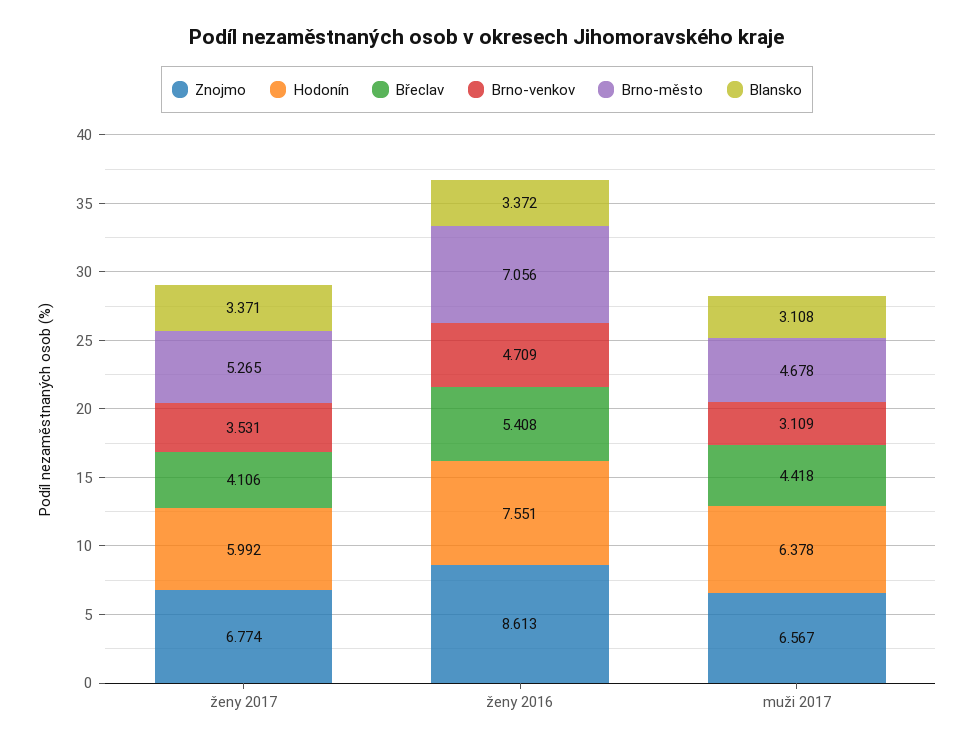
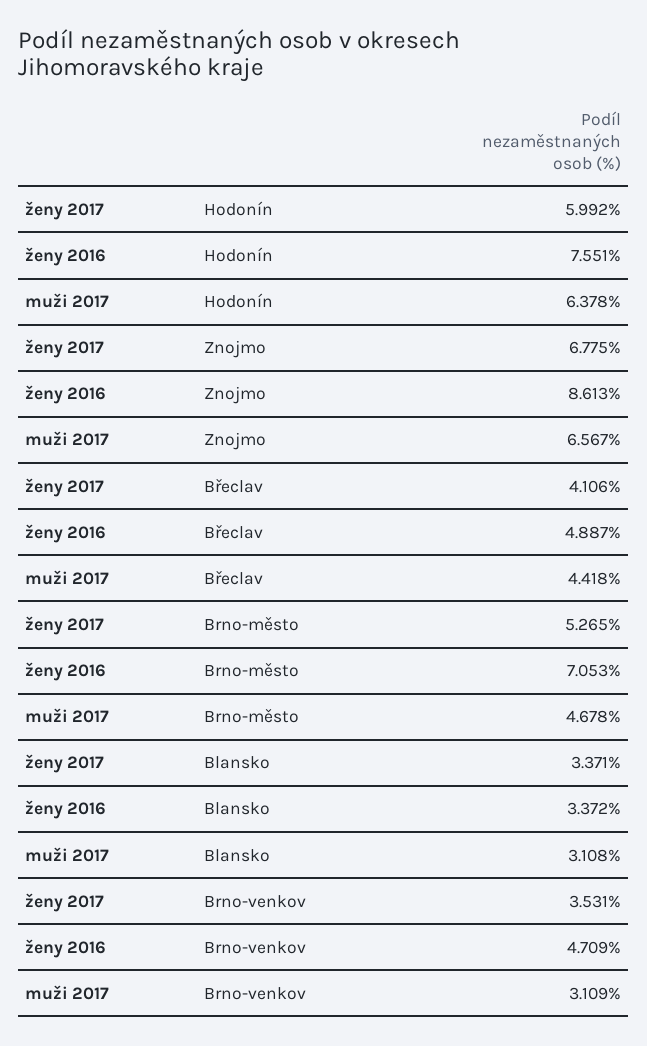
  {
    "Znojmo": {
-     "ženy 2017": 6.774,
+     "ženy 2017": 6.775,
      "ženy 2016": 8.613,
      "muži 2017": 6.567
    },
    "Hodonín": {
      "ženy 2017": 5.992,
      "ženy 2016": 7.551,
      "muži 2017": 6.378
    },
    "Břeclav": {
      "ženy 2017": 4.106,
-     "ženy 2016": 5.408,
+     "ženy 2016": 4.887,
      "muži 2017": 4.418
    },
    "Brno-venkov": {
      "ženy 2017": 3.531,
      "ženy 2016": 4.709,
      "muži 2017": 3.109
    },
    "Brno-město": {
      "ženy 2017": 5.265,
-     "ženy 2016": 7.056,
+     "ženy 2016": 7.053,
      "muži 2017": 4.678
    },
    "Blansko": {
      "ženy 2017": 3.371,
      "ženy 2016": 3.372,
      "muži 2017": 3.108
    }
  }

